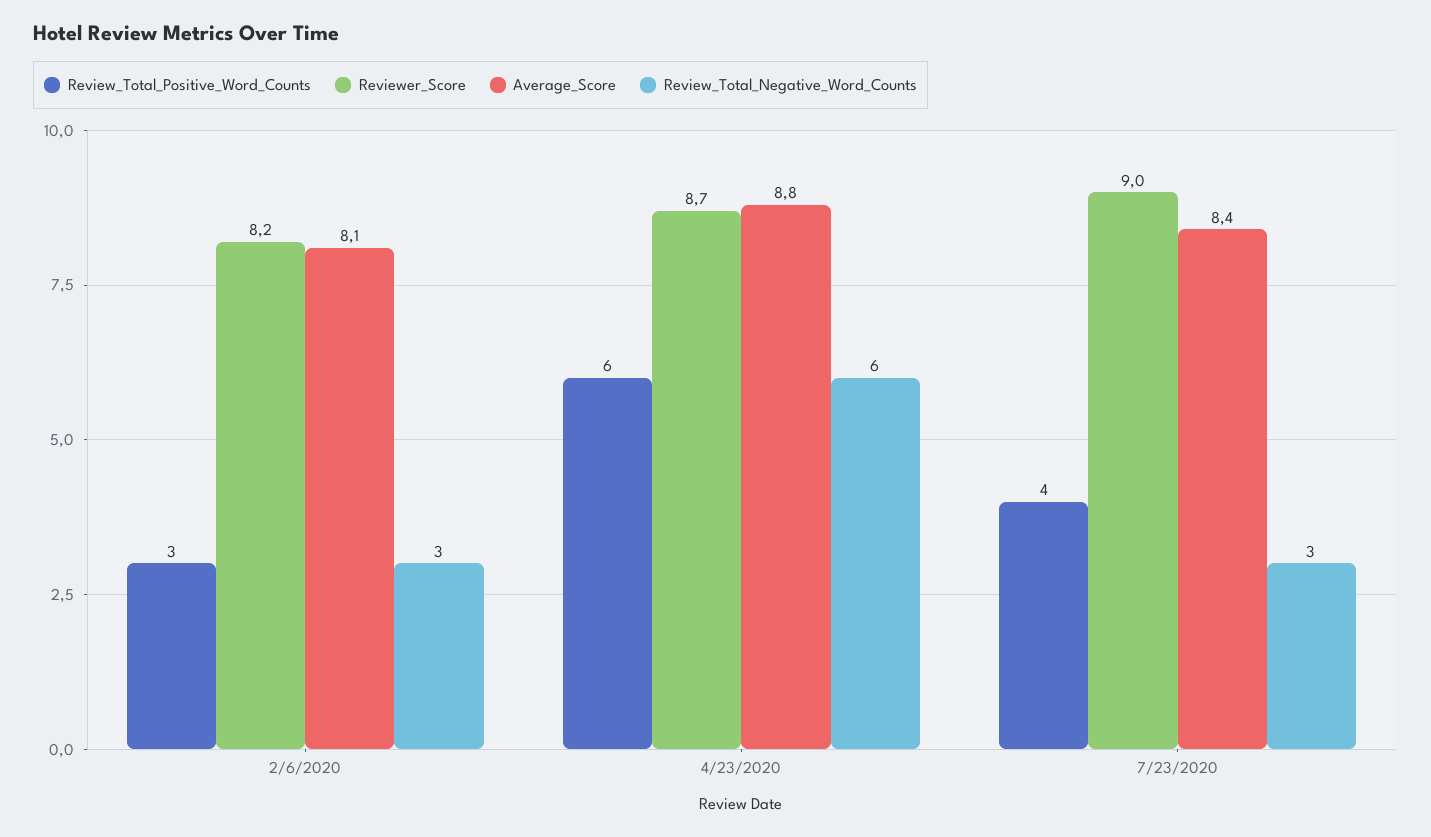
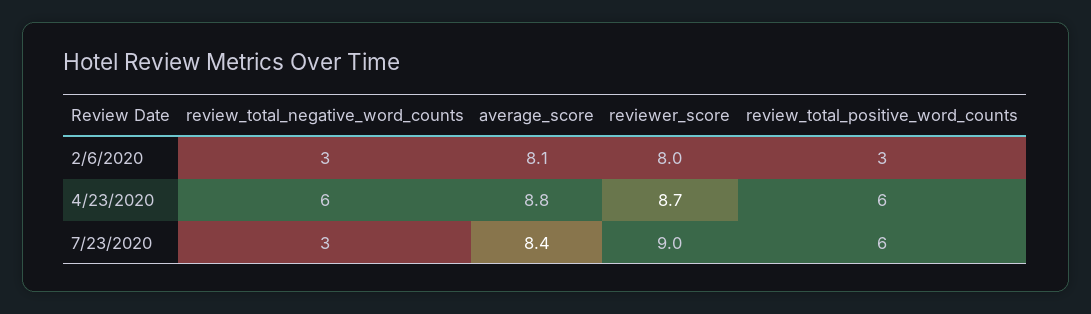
  {
    "Review_Total_Positive_Word_Counts": {
      "2/6/2020": 3,
      "4/23/2020": 6,
-     "7/23/2020": 4
+     "7/23/2020": 6
    },
    "Reviewer_Score": {
-     "2/6/2020": 8.2,
+     "2/6/2020": 8,
      "4/23/2020": 8.7,
      "7/23/2020": 9
    },
    "Average_Score": {
      "2/6/2020": 8.1,
      "4/23/2020": 8.8,
      "7/23/2020": 8.4
    },
    "Review_Total_Negative_Word_Counts": {
      "2/6/2020": 3,
      "4/23/2020": 6,
      "7/23/2020": 3
    }
  }

